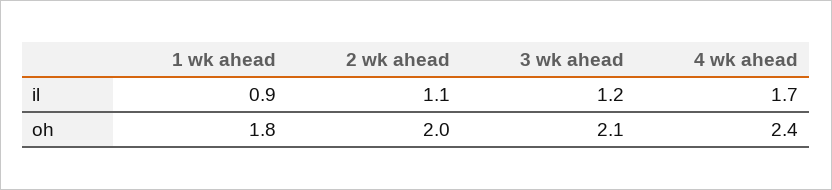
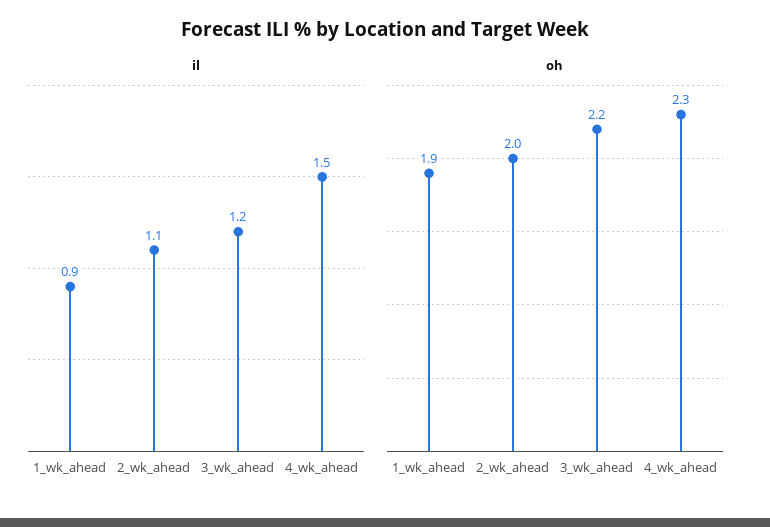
  {
    "il": {
      "1 wk ahead": 0.9,
      "2 wk ahead": 1.1,
      "3 wk ahead": 1.2,
-     "4 wk ahead": 1.7
+     "4 wk ahead": 1.5
    },
    "oh": {
-     "1 wk ahead": 1.8,
+     "1 wk ahead": 1.9,
      "2 wk ahead": 2,
-     "3 wk ahead": 2.1,
+     "3 wk ahead": 2.2,
-     "4 wk ahead": 2.4
+     "4 wk ahead": 2.3
    }
  }

